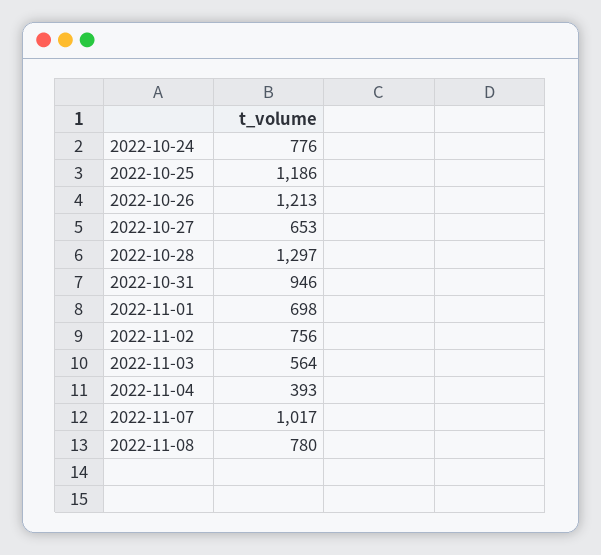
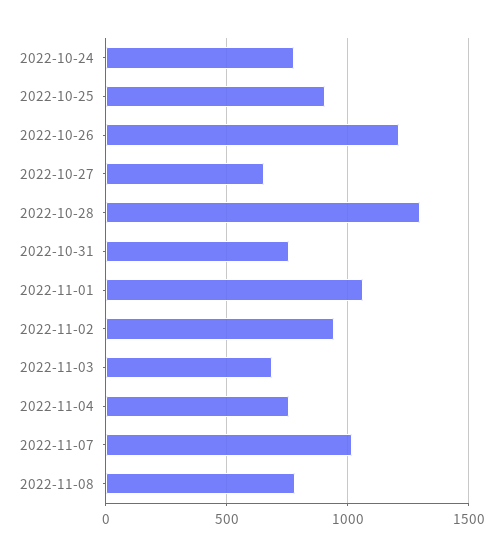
  {
    "2022-10-24": 776,
-   "2022-10-25": 1186,
+   "2022-10-25": 900,
    "2022-10-26": 1213,
    "2022-10-27": 653,
    "2022-10-28": 1297,
-   "2022-10-31": 946,
+   "2022-10-31": 750,
-   "2022-11-01": 698,
+   "2022-11-01": 1050,
-   "2022-11-02": 756,
+   "2022-11-02": 950,
-   "2022-11-03": 564,
+   "2022-11-03": 700,
-   "2022-11-04": 393,
+   "2022-11-04": 750,
    "2022-11-07": 1017,
    "2022-11-08": 780
  }

